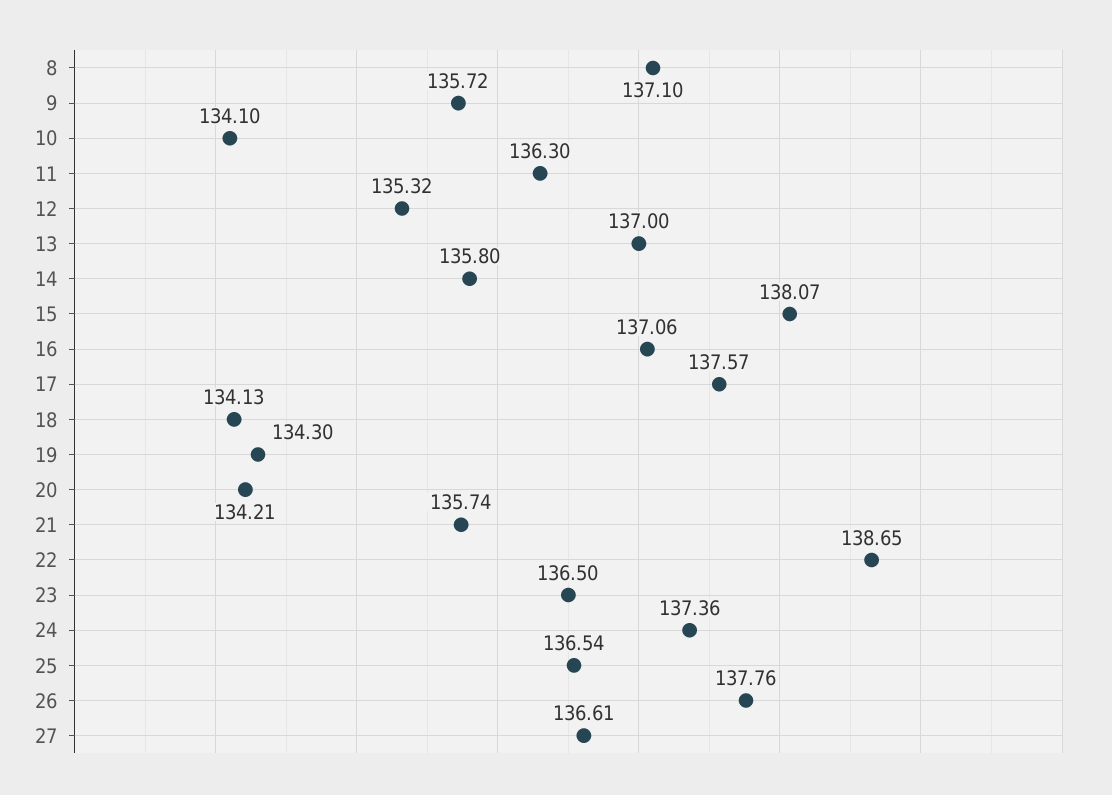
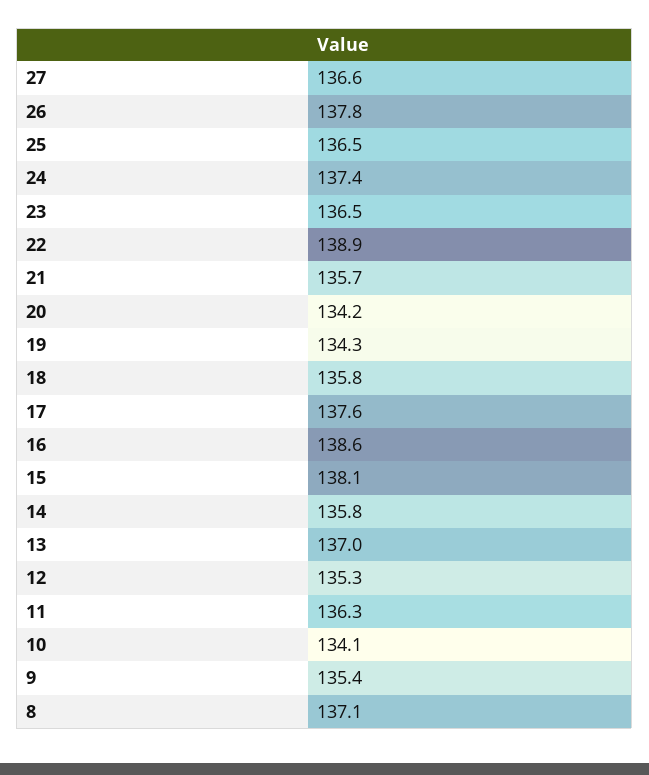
  {
    "8": 137.1,
-   "9": 135.72,
+   "9": 135.4,
    "10": 134.1,
    "11": 136.3,
    "12": 135.32,
    "13": 137,
    "14": 135.8,
    "15": 138.07,
-   "16": 137.06,
+   "16": 138.6,
    "17": 137.57,
-   "18": 134.13,
+   "18": 135.8,
    "19": 134.3,
    "20": 134.21,
    "21": 135.74,
-   "22": 138.65,
+   "22": 138.9,
    "23": 136.5,
    "24": 137.36,
    "25": 136.54,
    "26": 137.76,
    "27": 136.61
  }

